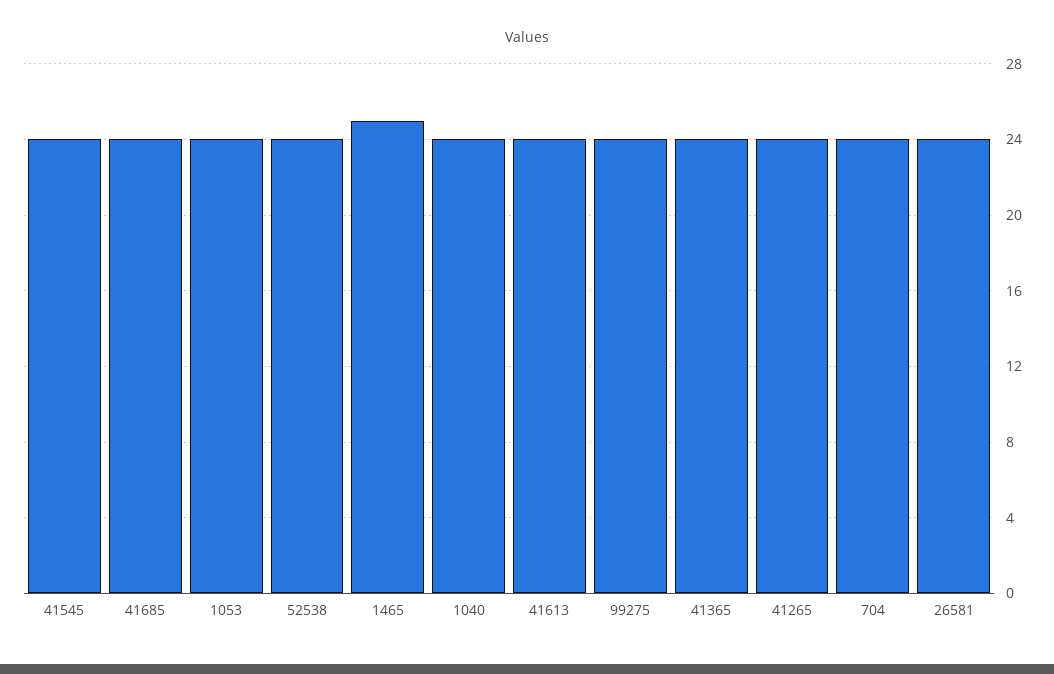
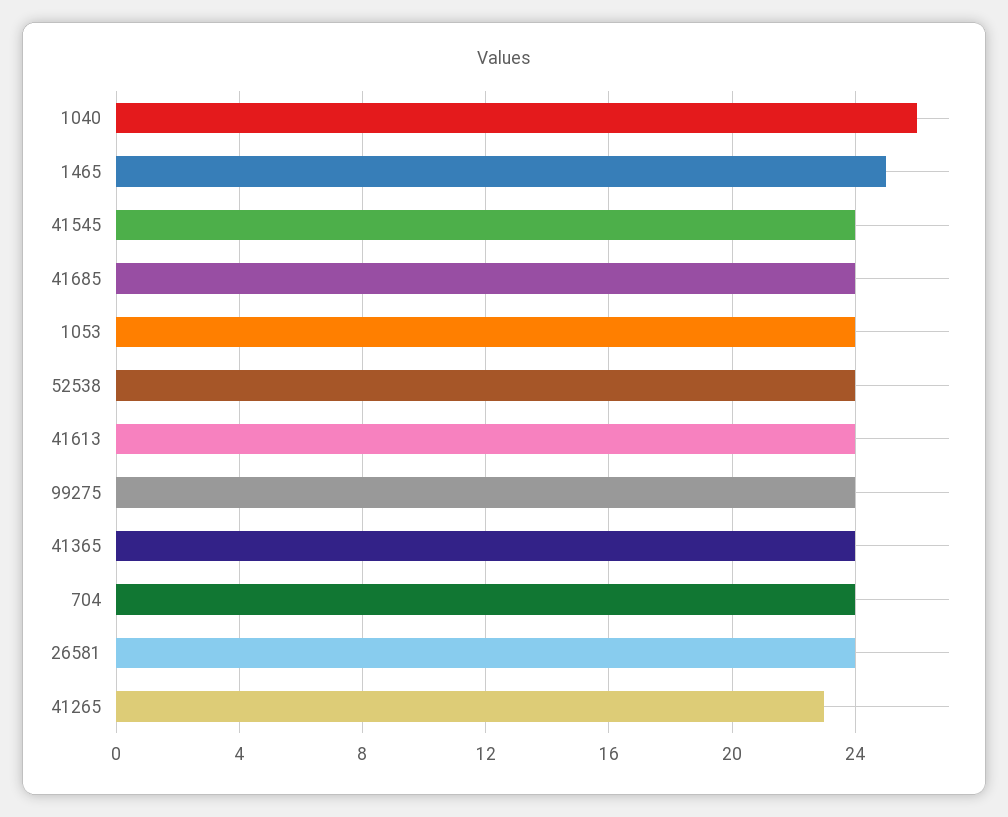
  {
    "41545": 24,
    "41685": 24,
    "1053": 24,
    "52538": 24,
    "1465": 25,
-   "1040": 24,
+   "1040": 26,
    "41613": 24,
    "99275": 24,
    "41365": 24,
-   "41265": 24,
+   "41265": 23,
    "704": 24,
    "26581": 24
  }

